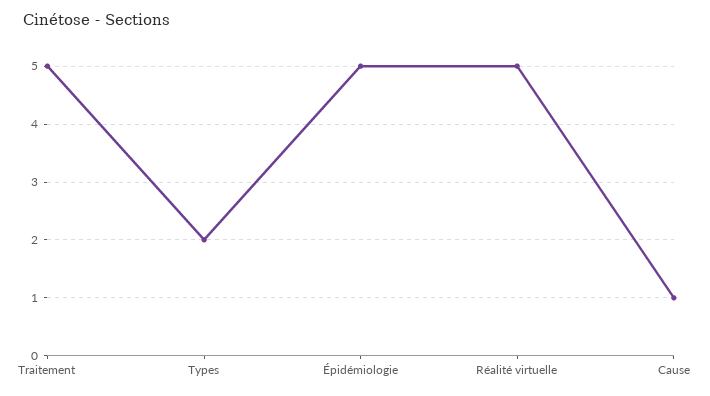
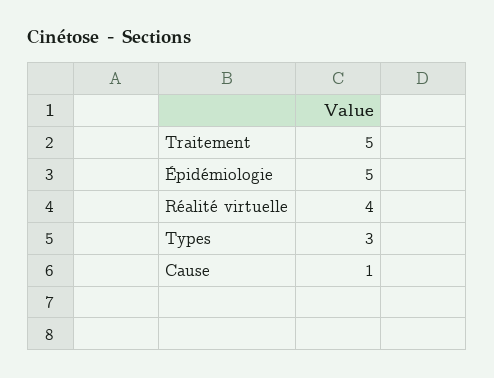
  {
    "Traitement": 5,
-   "Types": 2,
+   "Types": 3,
    "Épidémiologie": 5,
-   "Réalité virtuelle": 5,
+   "Réalité virtuelle": 4,
    "Cause": 1
  }

